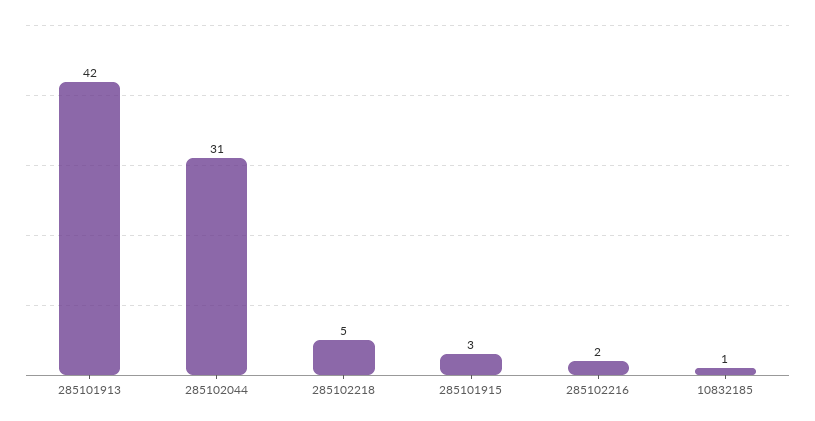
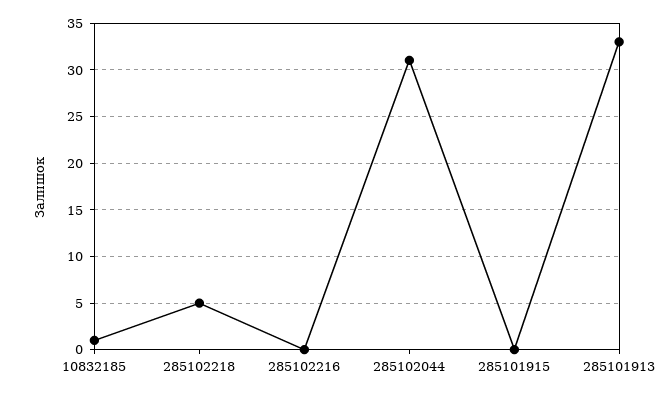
  {
-   "285101913": 42,
+   "285101913": 33,
    "285102044": 31,
    "285102218": 5,
-   "285101915": 3,
+   "285101915": 0,
-   "285102216": 2,
+   "285102216": 0,
    "10832185": 1
  }

